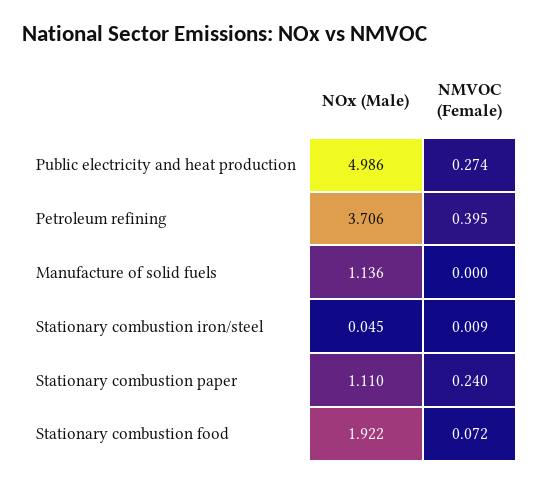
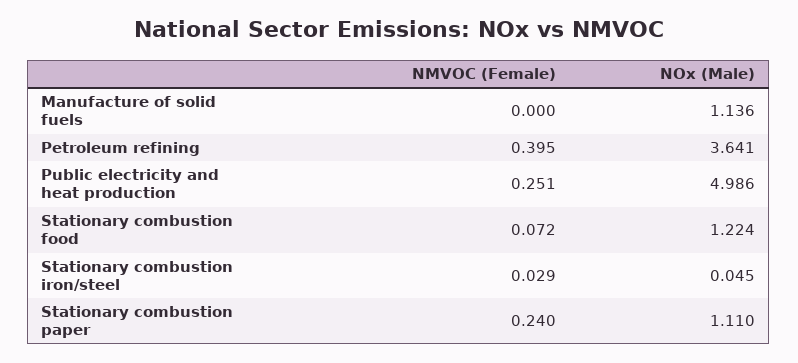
  {
    "NOx (Male)": {
      "Public electricity and heat production": 4.986,
-     "Petroleum refining": 3.706,
+     "Petroleum refining": 3.641,
      "Manufacture of solid fuels": 1.136,
      "Stationary combustion iron/steel": 0.045,
      "Stationary combustion paper": 1.11,
-     "Stationary combustion food": 1.922
+     "Stationary combustion food": 1.224
    },
    "NMVOC (Female)": {
-     "Public electricity and heat production": 0.274,
+     "Public electricity and heat production": 0.251,
      "Petroleum refining": 0.395,
      "Manufacture of solid fuels": 0,
-     "Stationary combustion iron/steel": 0.009,
+     "Stationary combustion iron/steel": 0.029,
      "Stationary combustion paper": 0.24,
      "Stationary combustion food": 0.072
    }
  }

